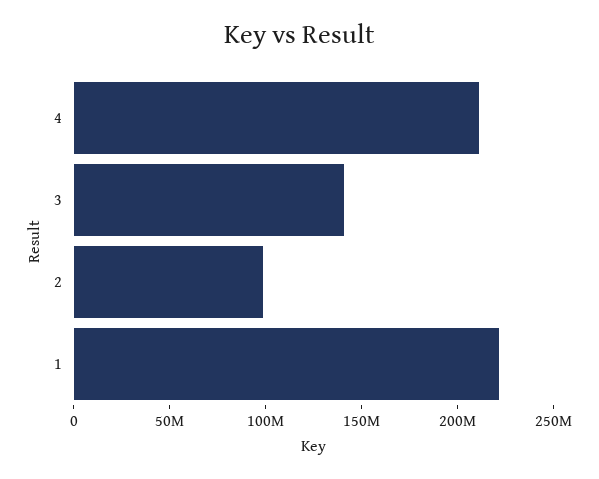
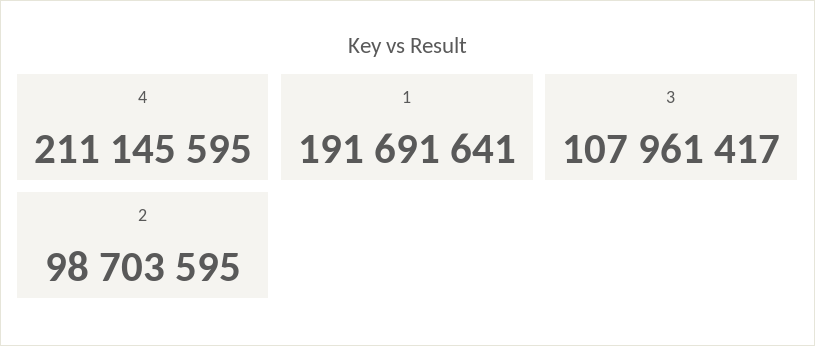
  {
    "4": 211145595,
-   "3": 140000000,
+   "3": 107961417,
    "2": 98703595,
-   "1": 220000000
+   "1": 191691641
  }

